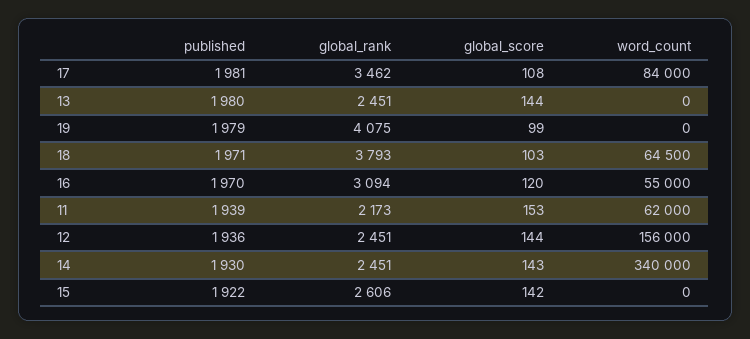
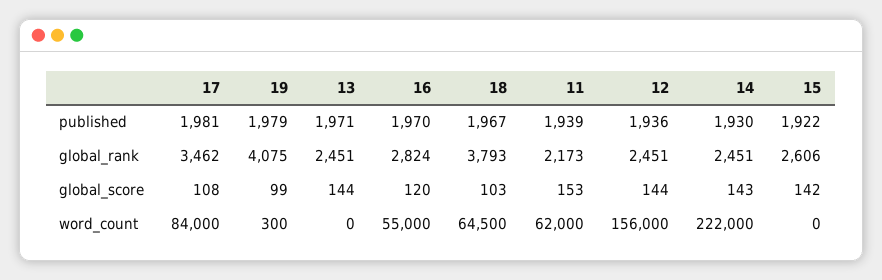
  {
    "published": {
      "17": 1981,
-     "13": 1980,
+     "13": 1971,
      "19": 1979,
-     "18": 1971,
+     "18": 1967,
      "16": 1970,
      "11": 1939,
      "12": 1936,
      "14": 1930,
      "15": 1922
    },
    "global_rank": {
      "17": 3462,
      "13": 2451,
      "19": 4075,
      "18": 3793,
-     "16": 3094,
+     "16": 2824,
      "11": 2173,
      "12": 2451,
      "14": 2451,
      "15": 2606
    },
    "global_score": {
      "17": 108,
      "13": 144,
      "19": 99,
      "18": 103,
      "16": 120,
      "11": 153,
      "12": 144,
      "14": 143,
      "15": 142
    },
    "word_count": {
      "17": 84000,
      "13": 0,
-     "19": 0,
+     "19": 300,
      "18": 64500,
      "16": 55000,
      "11": 62000,
      "12": 156000,
-     "14": 340000,
+     "14": 222000,
      "15": 0
    }
  }

